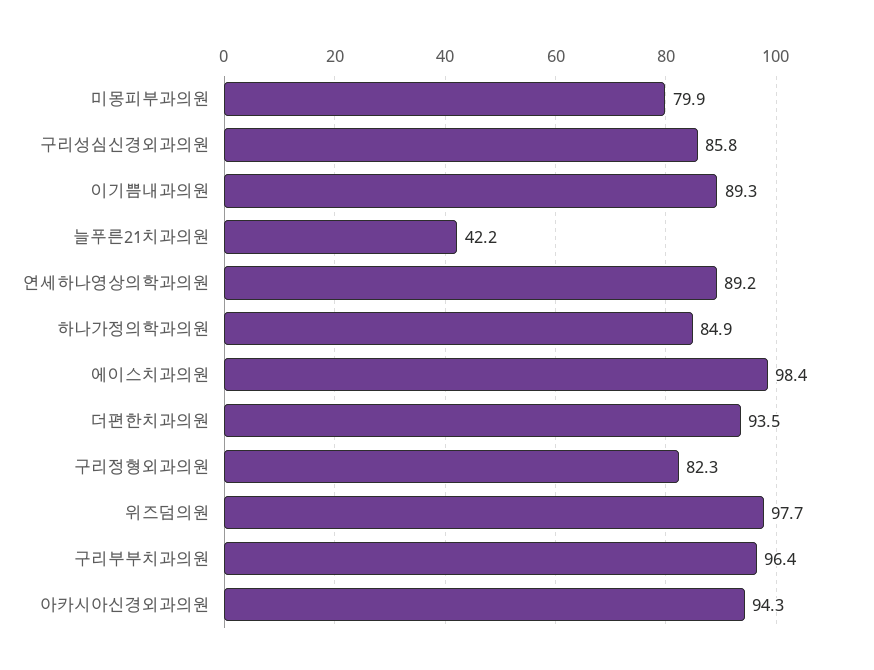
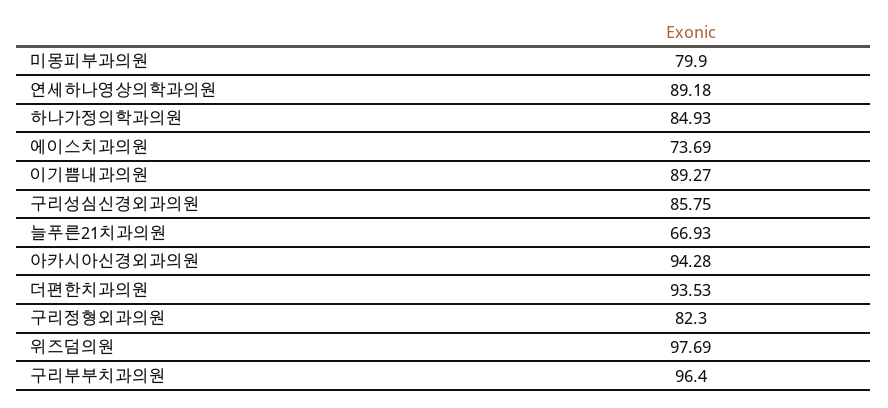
  {
    "미몽피부과의원": 79.9,
    "구리성심신경외과의원": 85.75,
    "이기쁨내과의원": 89.27,
-   "늘푸른21치과의원": 42.2,
+   "늘푸른21치과의원": 66.93,
    "연세하나영상의학과의원": 89.18,
    "하나가정의학과의원": 84.93,
-   "에이스치과의원": 98.4,
+   "에이스치과의원": 73.69,
    "더편한치과의원": 93.53,
    "구리정형외과의원": 82.3,
    "위즈덤의원": 97.69,
    "구리부부치과의원": 96.4,
    "아카시아신경외과의원": 94.28
  }

